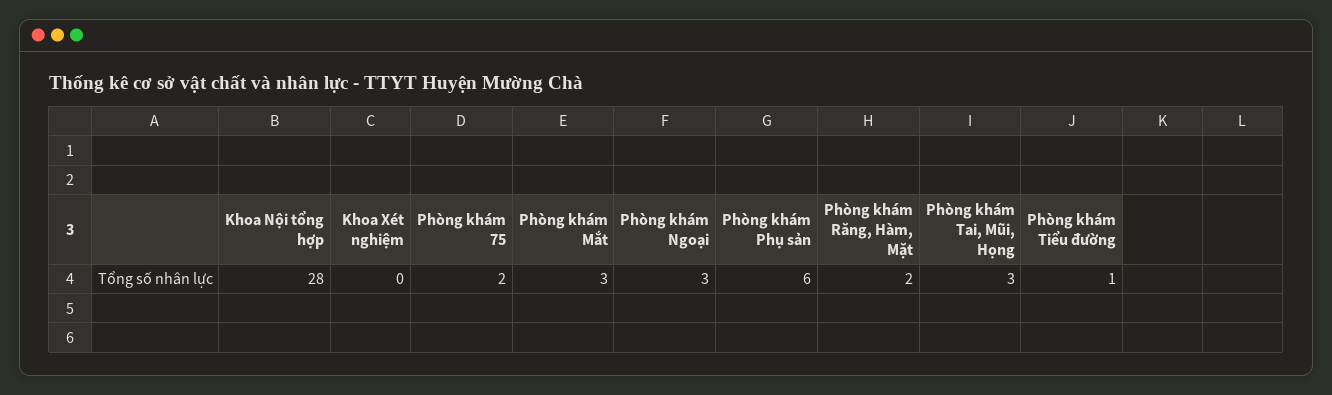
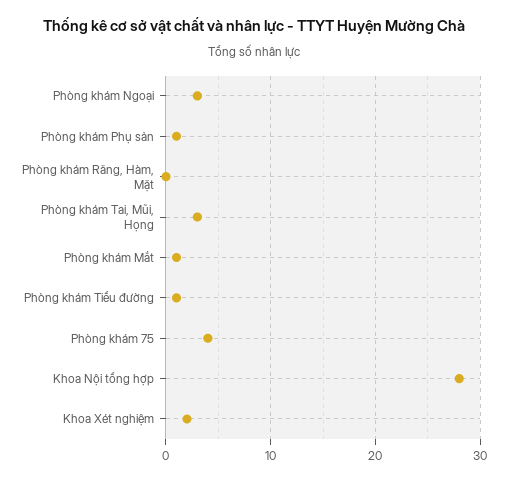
  {
    "Khoa Nội tổng hợp": 28,
-   "Khoa Xét nghiệm": 0,
+   "Khoa Xét nghiệm": 2,
-   "Phòng khám 75": 2,
+   "Phòng khám 75": 4,
-   "Phòng khám Mắt": 3,
+   "Phòng khám Mắt": 1,
    "Phòng khám Ngoại": 3,
-   "Phòng khám Phụ sản": 6,
+   "Phòng khám Phụ sản": 1,
-   "Phòng khám Răng, Hàm, Mặt": 2,
+   "Phòng khám Răng, Hàm, Mặt": 0,
    "Phòng khám Tai, Mũi, Họng": 3,
    "Phòng khám Tiểu đường": 1
  }

